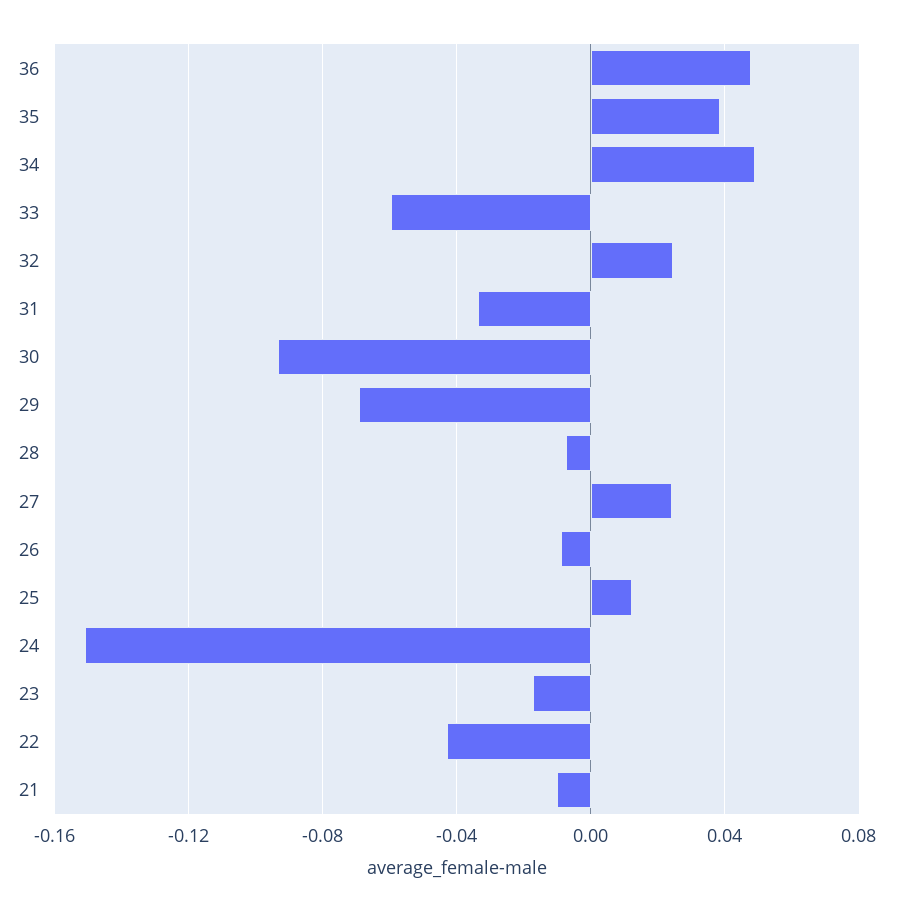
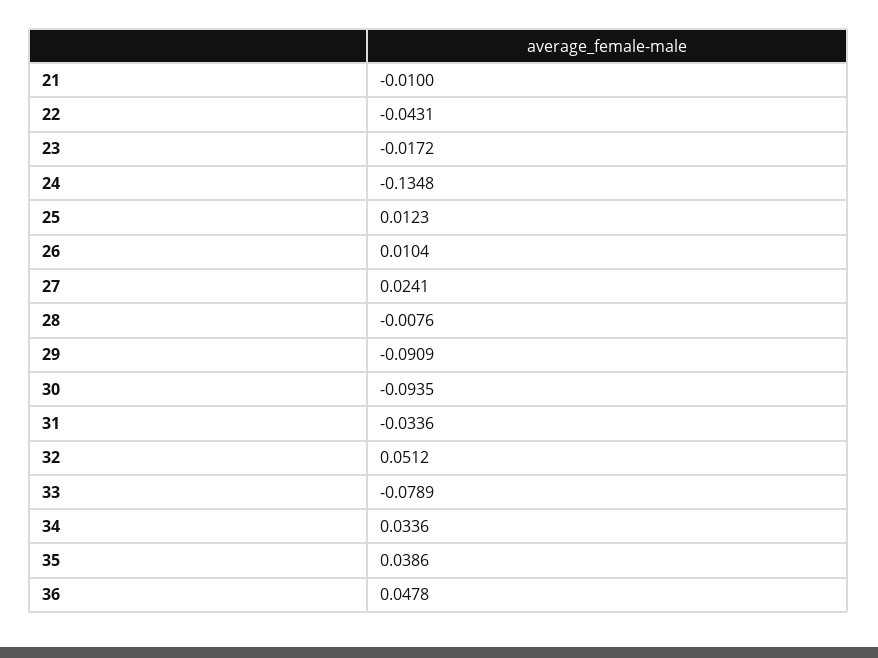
  {
    "36": 0.0478,
    "35": 0.0386,
-   "34": 0.05,
+   "34": 0.0336,
-   "33": -0.06,
+   "33": -0.0789,
-   "32": 0.025,
+   "32": 0.0512,
    "31": -0.0336,
    "30": -0.0935,
-   "29": -0.07,
+   "29": -0.0909,
    "28": -0.0076,
    "27": 0.0241,
-   "26": -0.01,
+   "26": 0.0104,
    "25": 0.0123,
-   "24": -0.15,
+   "24": -0.1348,
    "23": -0.0172,
    "22": -0.0431,
    "21": -0.01
  }

